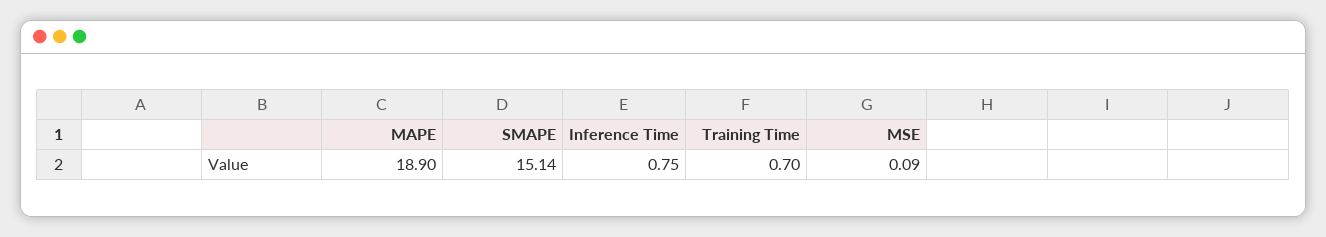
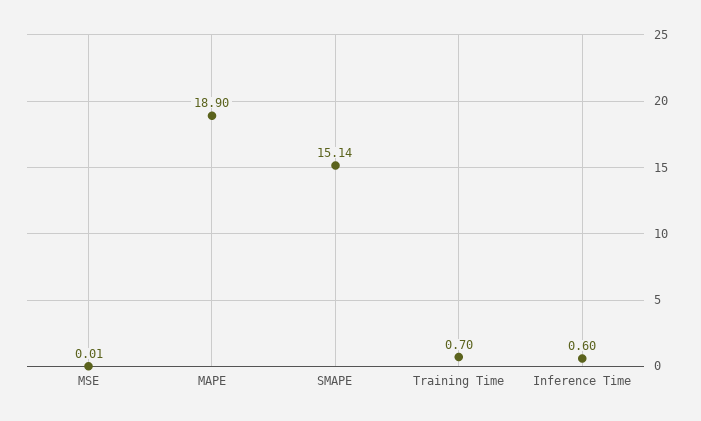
  {
    "MAPE": 18.9,
    "SMAPE": 15.14,
-   "Inference Time": 0.75,
+   "Inference Time": 0.6,
    "Training Time": 0.7,
-   "MSE": 0.09
+   "MSE": 0.01
  }

